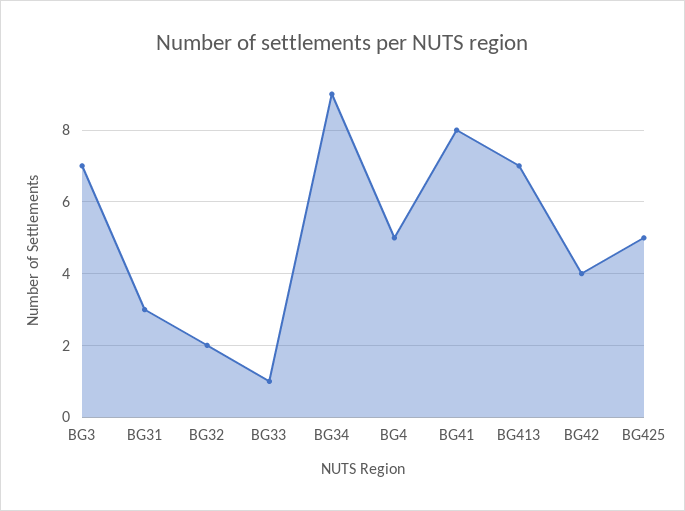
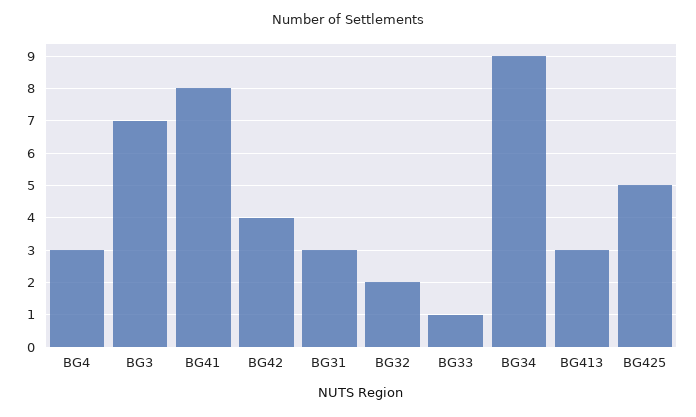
  {
    "BG3": 7,
    "BG31": 3,
    "BG32": 2,
    "BG33": 1,
    "BG34": 9,
-   "BG4": 5,
+   "BG4": 3,
    "BG41": 8,
-   "BG413": 7,
+   "BG413": 3,
    "BG42": 4,
    "BG425": 5
  }

